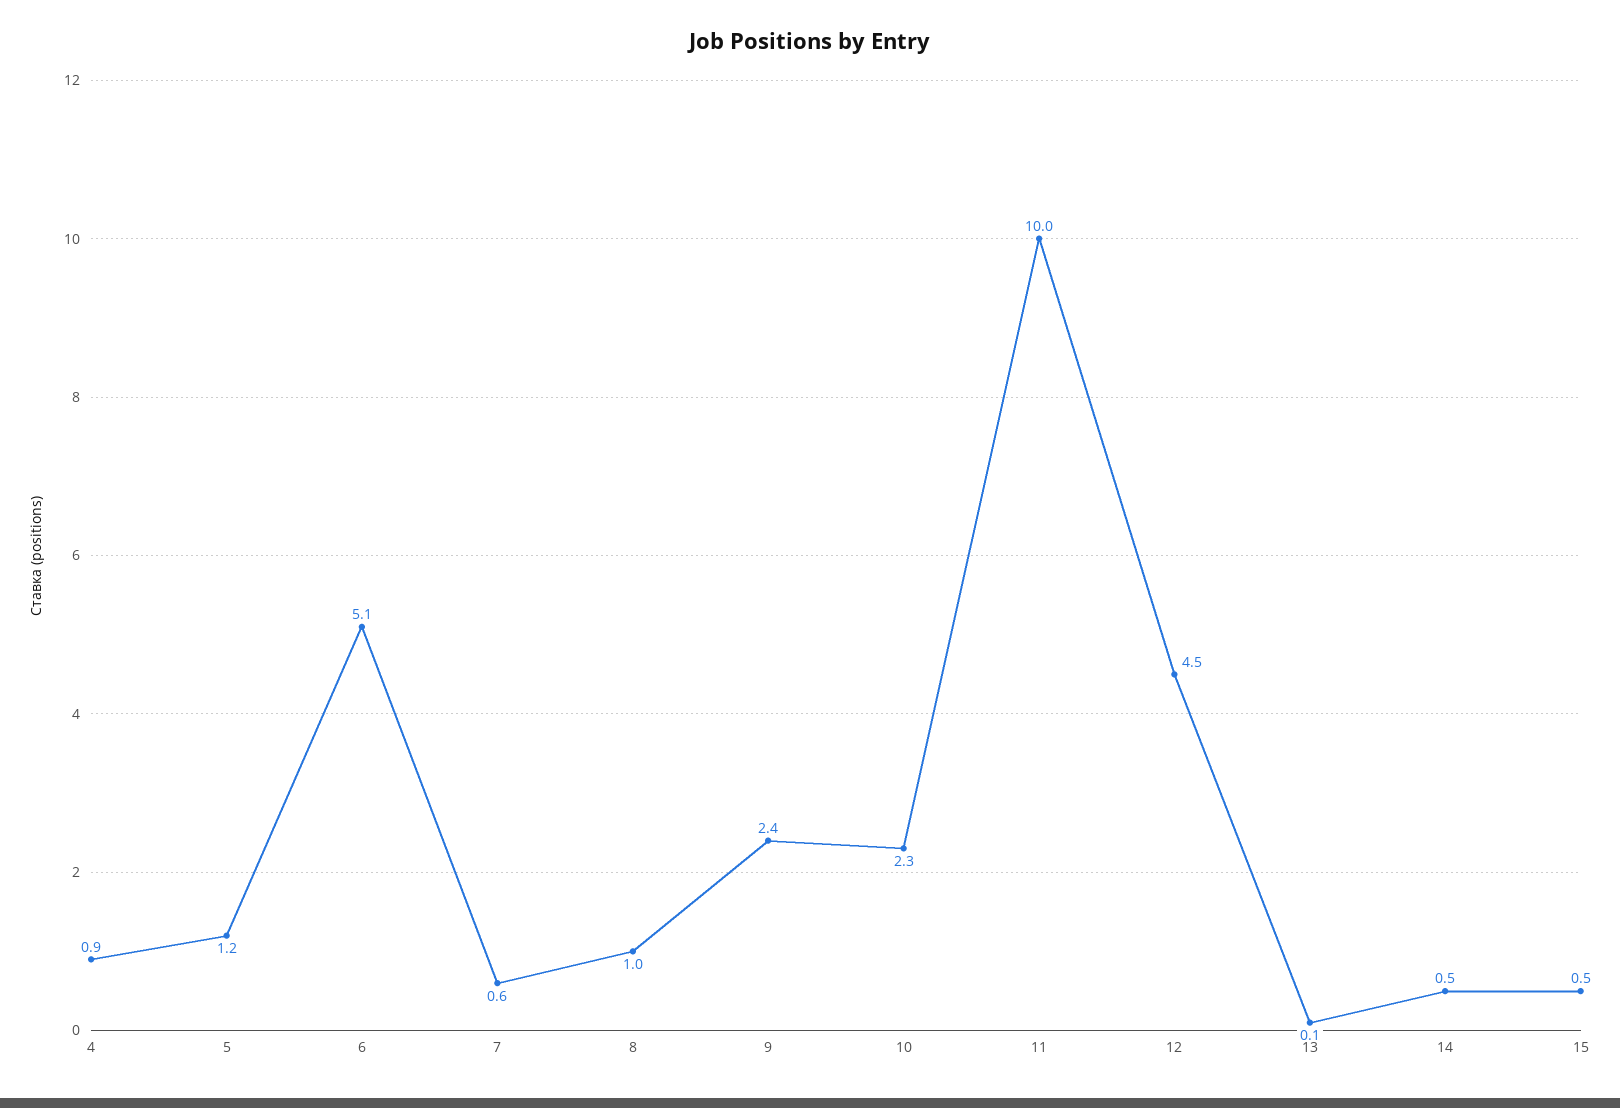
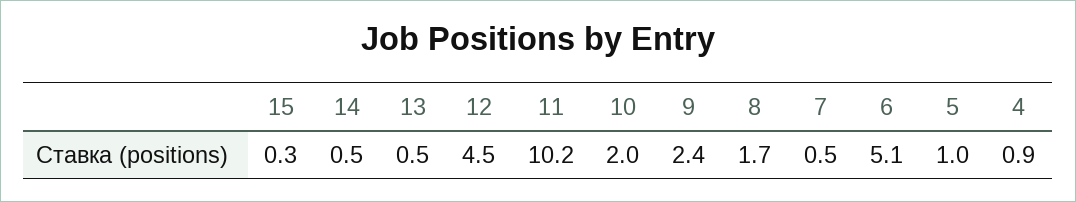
  {
    "4": 0.9,
-   "5": 1.2,
+   "5": 1,
    "6": 5.1,
-   "7": 0.6,
+   "7": 0.5,
-   "8": 1,
+   "8": 1.7,
    "9": 2.4,
-   "10": 2.3,
+   "10": 2,
-   "11": 10,
+   "11": 10.2,
    "12": 4.5,
-   "13": 0.1,
+   "13": 0.5,
    "14": 0.5,
-   "15": 0.5
+   "15": 0.3
  }

